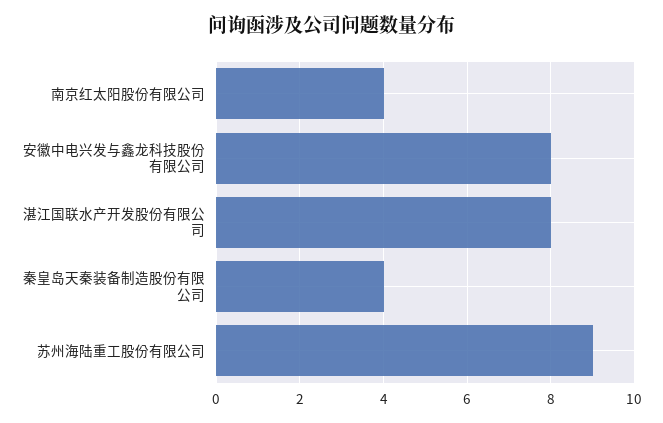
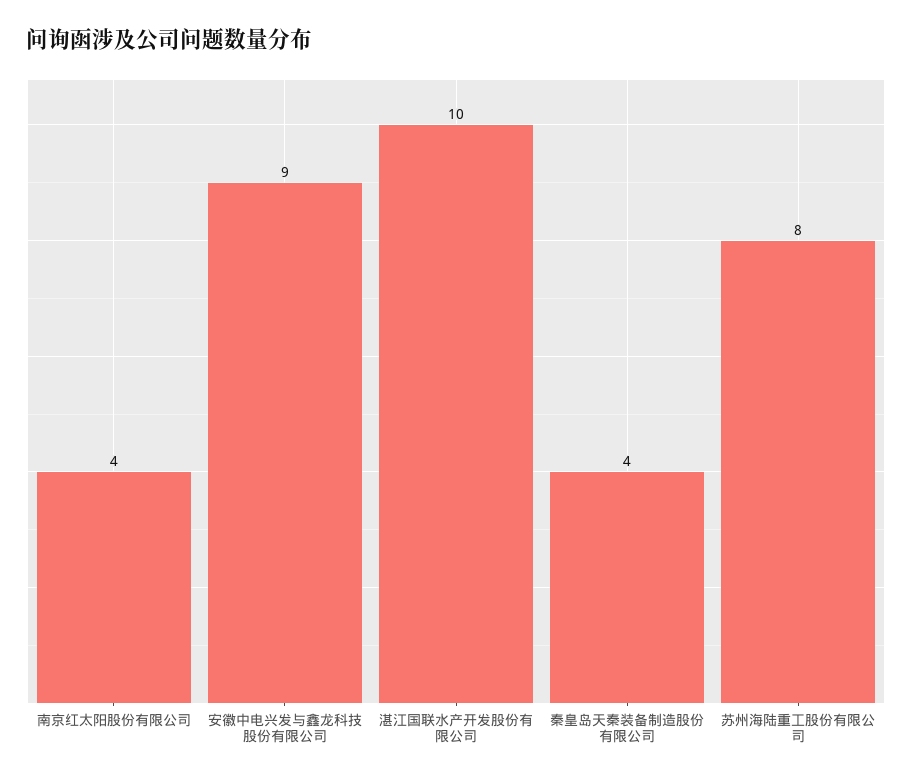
  {
    "南京红太阳股份有限公司": 4,
-   "安徽中电兴发与鑫龙科技股份有限公司": 8,
+   "安徽中电兴发与鑫龙科技股份有限公司": 9,
-   "湛江国联水产开发股份有限公司": 8,
+   "湛江国联水产开发股份有限公司": 10,
    "秦皇岛天秦装备制造股份有限公司": 4,
-   "苏州海陆重工股份有限公司": 9
+   "苏州海陆重工股份有限公司": 8
  }

